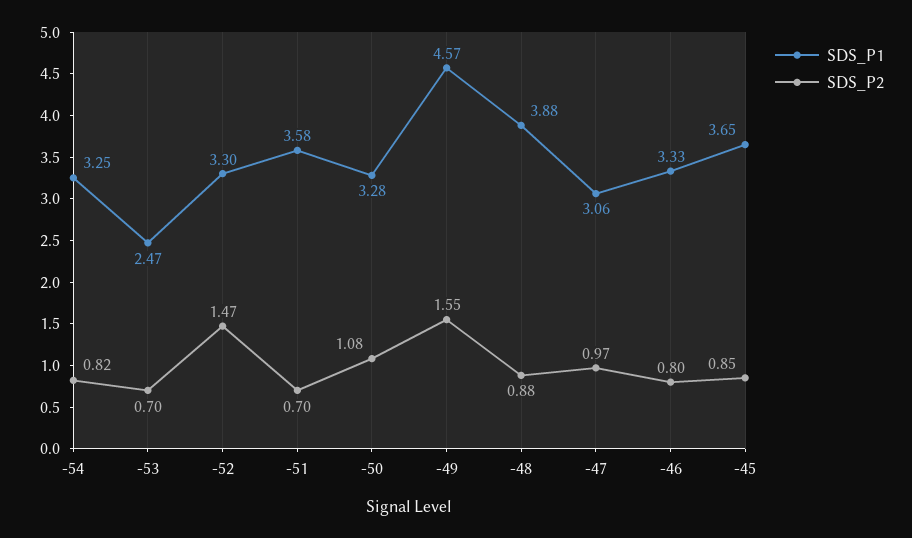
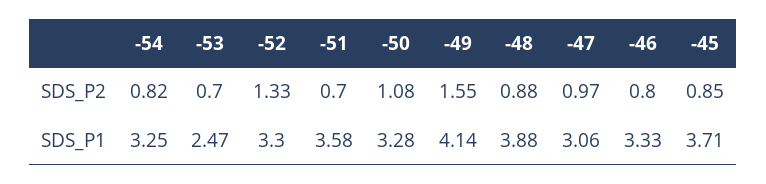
  {
    "SDS_P1": {
      "-54": 3.25,
      "-53": 2.47,
      "-52": 3.3,
      "-51": 3.58,
      "-50": 3.28,
-     "-49": 4.57,
+     "-49": 4.14,
      "-48": 3.88,
      "-47": 3.06,
      "-46": 3.33,
-     "-45": 3.65
+     "-45": 3.71
    },
    "SDS_P2": {
      "-54": 0.82,
      "-53": 0.7,
-     "-52": 1.47,
+     "-52": 1.33,
      "-51": 0.7,
      "-50": 1.08,
      "-49": 1.55,
      "-48": 0.88,
      "-47": 0.97,
      "-46": 0.8,
      "-45": 0.85
    }
  }

